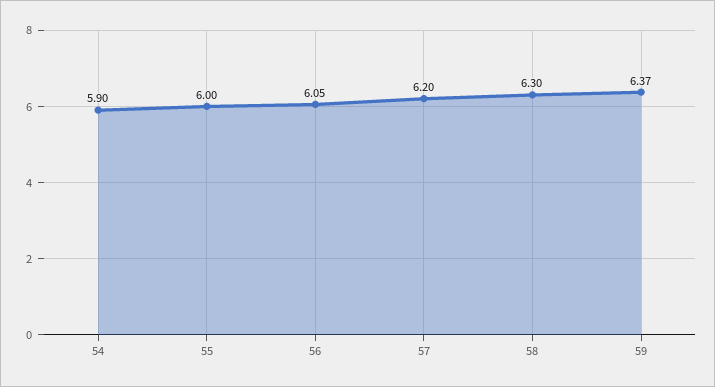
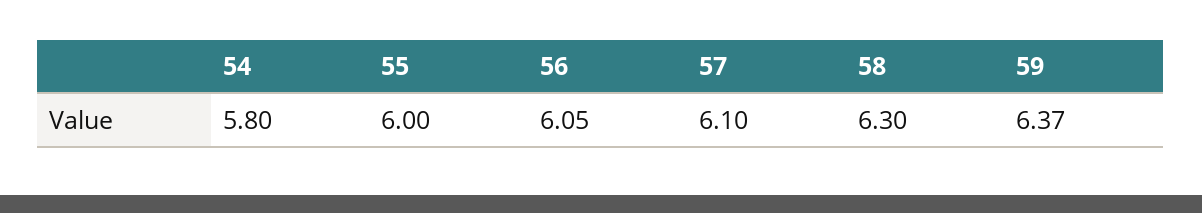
  {
-   "54": 5.9,
+   "54": 5.8,
    "55": 6,
    "56": 6.05,
-   "57": 6.2,
+   "57": 6.1,
    "58": 6.3,
    "59": 6.37
  }

